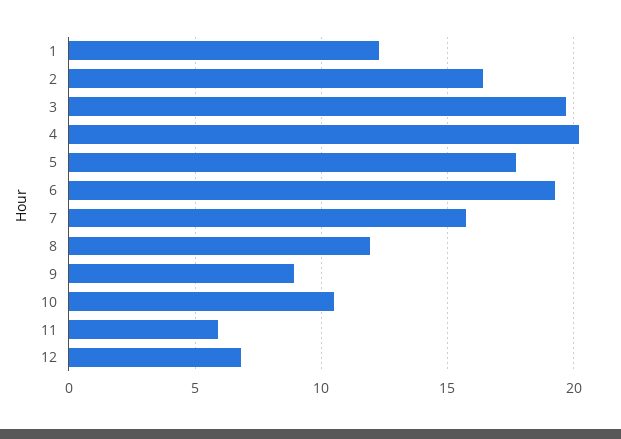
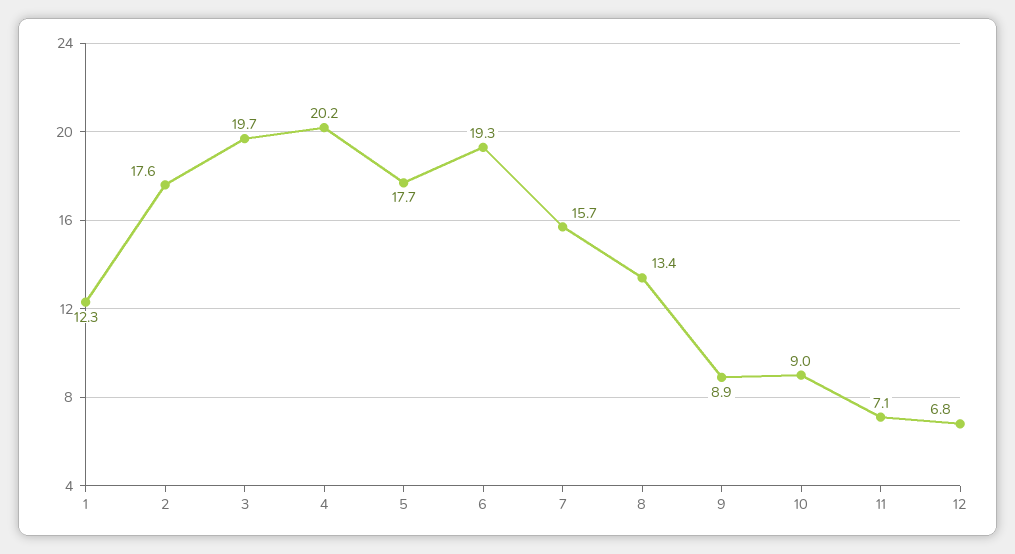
  {
    "1": 12.3,
-   "2": 16.5,
+   "2": 17.6,
    "3": 19.7,
    "4": 20.2,
    "5": 17.7,
    "6": 19.3,
    "7": 15.7,
-   "8": 12,
+   "8": 13.4,
    "9": 8.9,
-   "10": 10.5,
+   "10": 9,
-   "11": 6,
+   "11": 7.1,
    "12": 6.8
  }

